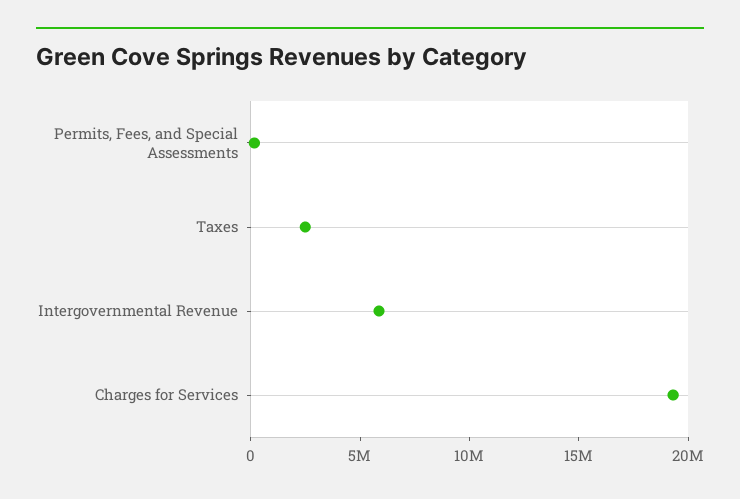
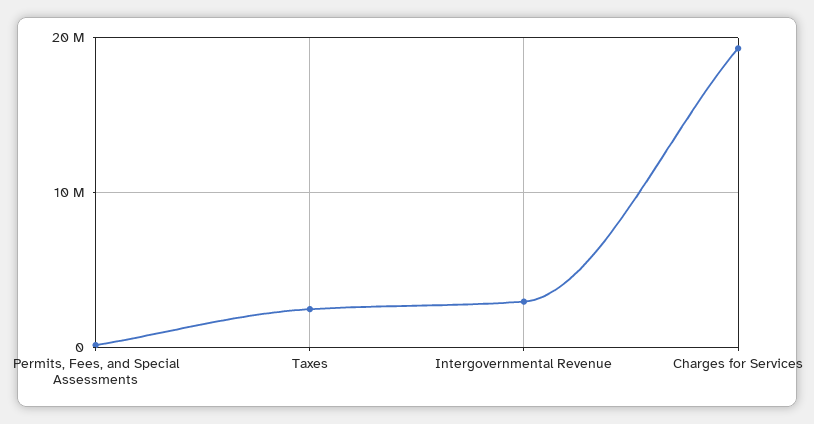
  {
    "Permits, Fees, and Special Assessments": 0,
    "Taxes": 2000000,
-   "Intergovernmental Revenue": 6000000,
+   "Intergovernmental Revenue": 3000000,
    "Charges for Services": 19000000
  }

